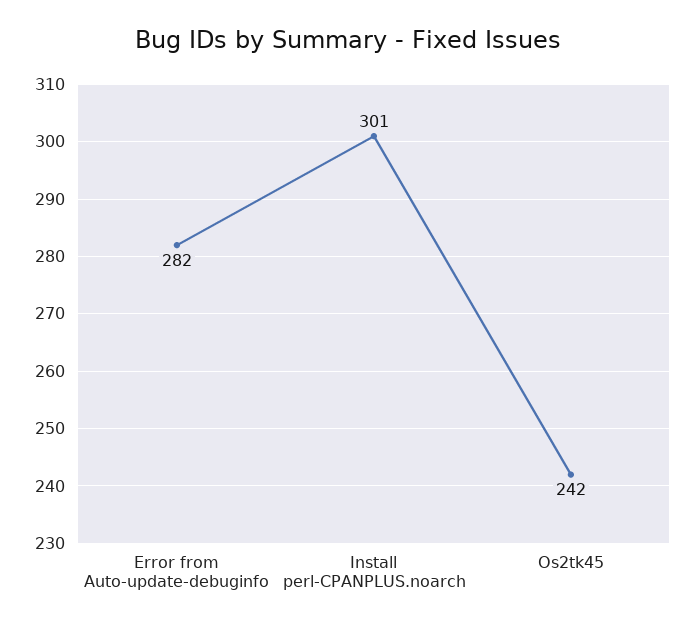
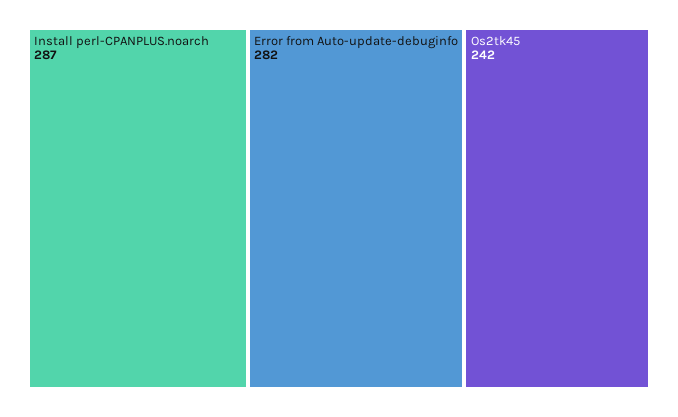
  {
    "Error from Auto-update-debuginfo": 282,
-   "Install perl-CPANPLUS.noarch": 301,
+   "Install perl-CPANPLUS.noarch": 287,
    "Os2tk45": 242
  }

